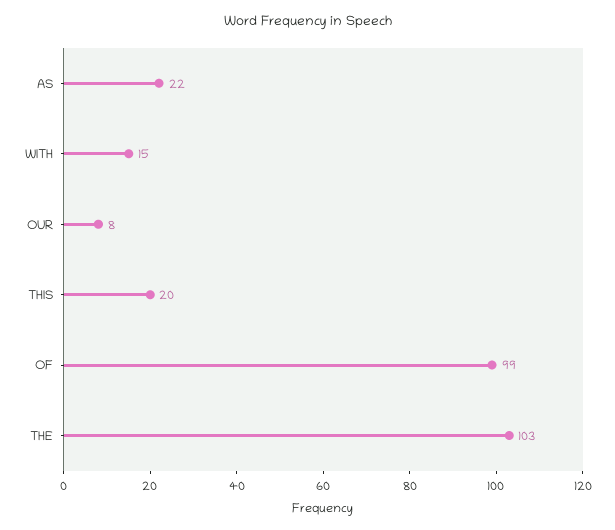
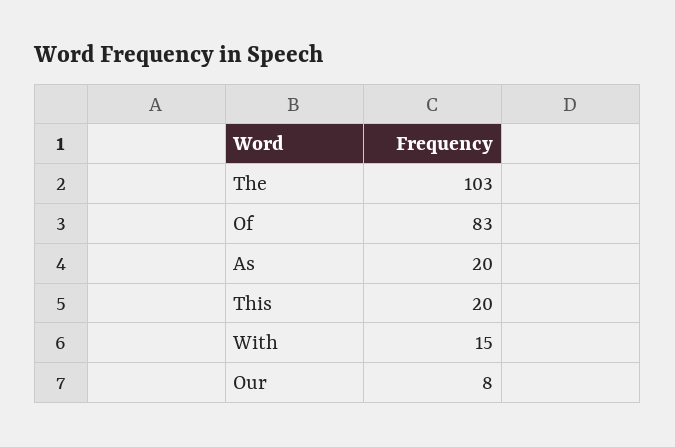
  {
-   "AS": 22,
+   "AS": 20,
    "WITH": 15,
    "OUR": 8,
    "THIS": 20,
-   "OF": 99,
+   "OF": 83,
    "THE": 103
  }

